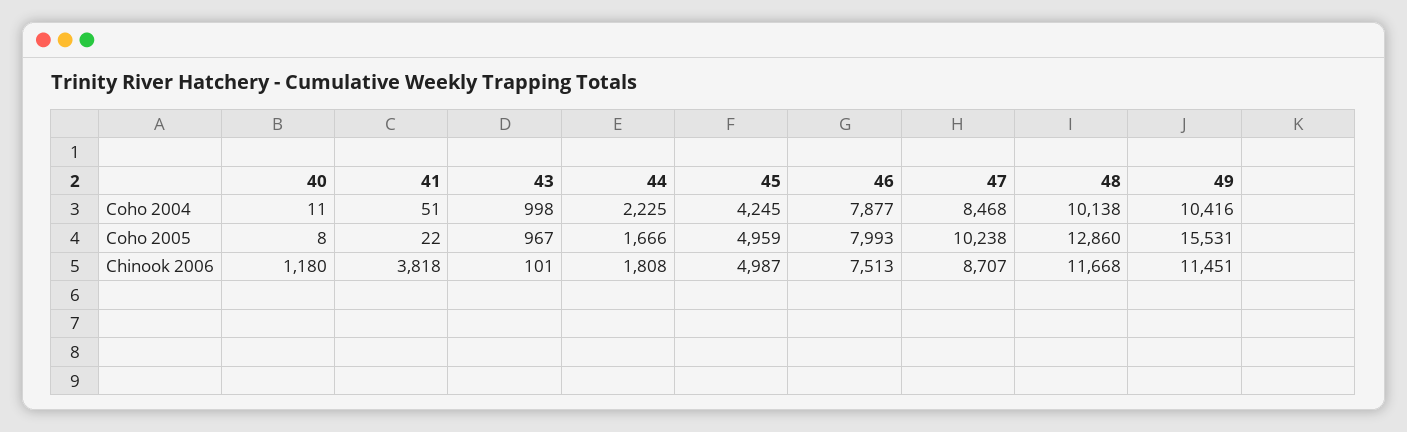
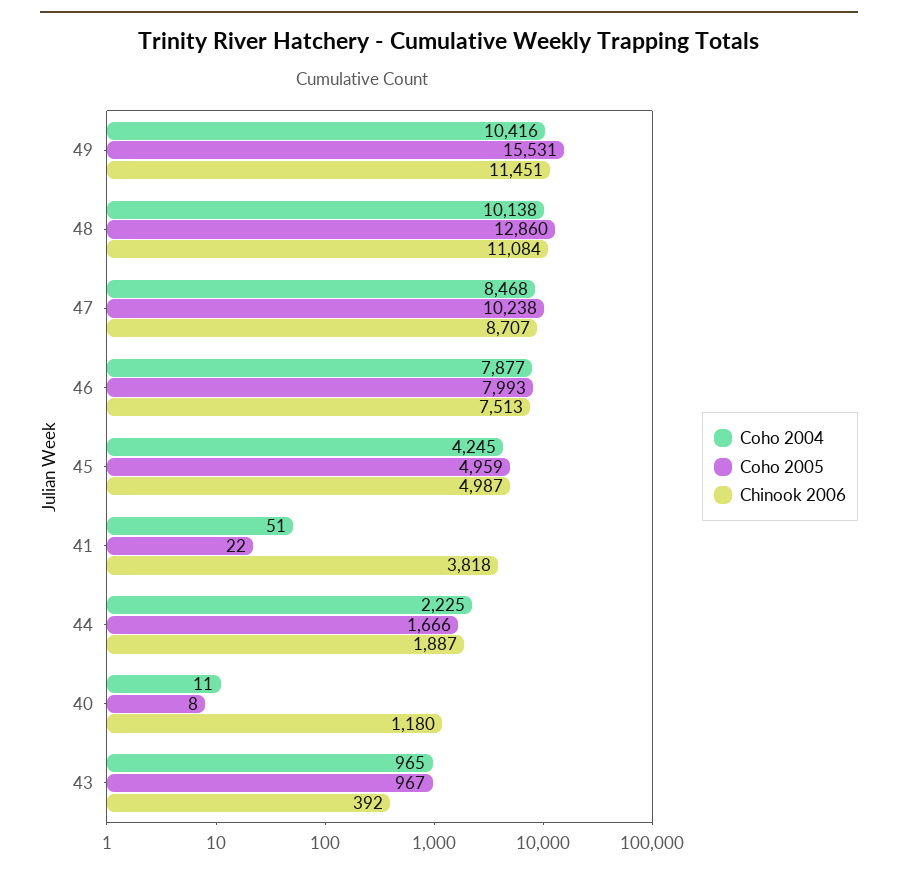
  {
    "Coho 2004": {
      "40": 11,
      "41": 51,
-     "43": 998,
+     "43": 965,
      "44": 2225,
      "45": 4245,
      "46": 7877,
      "47": 8468,
      "48": 10138,
      "49": 10416
    },
    "Coho 2005": {
      "40": 8,
      "41": 22,
      "43": 967,
      "44": 1666,
      "45": 4959,
      "46": 7993,
      "47": 10238,
      "48": 12860,
      "49": 15531
    },
    "Chinook 2006": {
      "40": 1180,
      "41": 3818,
-     "43": 101,
+     "43": 392,
-     "44": 1808,
+     "44": 1887,
      "45": 4987,
      "46": 7513,
      "47": 8707,
-     "48": 11668,
+     "48": 11084,
      "49": 11451
    }
  }

